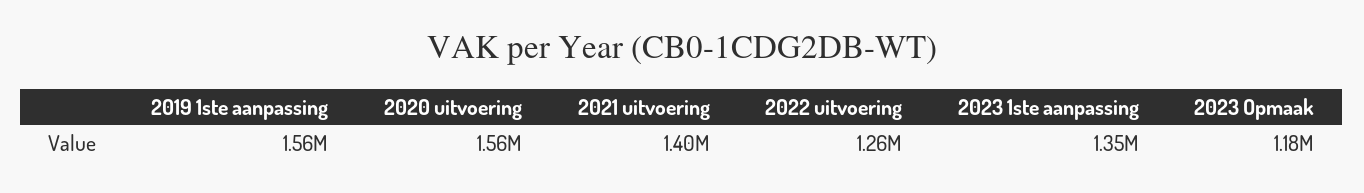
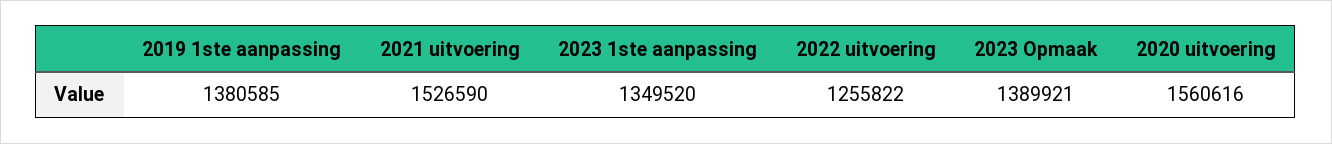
  {
-   "2019 1ste aanpassing": 1560000,
+   "2019 1ste aanpassing": 1380585,
    "2020 uitvoering": 1560616,
-   "2021 uitvoering": 1400000,
+   "2021 uitvoering": 1526590,
    "2022 uitvoering": 1255822,
    "2023 1ste aanpassing": 1349520,
-   "2023 Opmaak": 1180000
+   "2023 Opmaak": 1389921
  }

